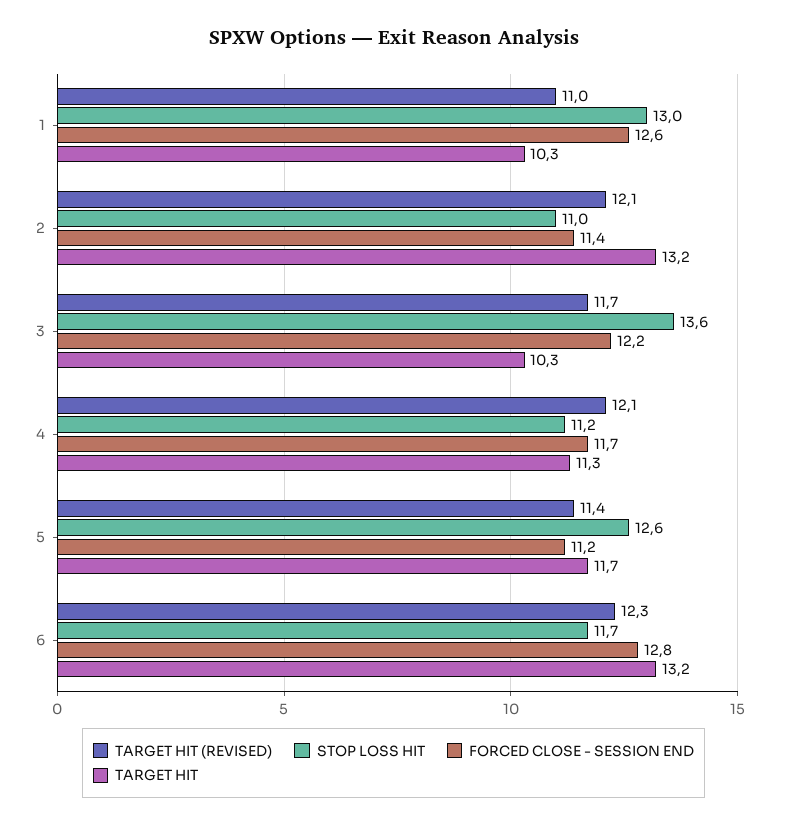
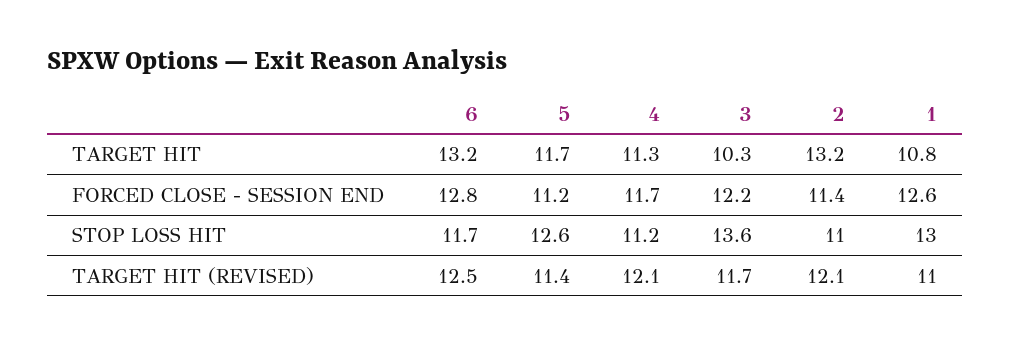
  {
    "TARGET HIT (REVISED)": {
      "1": 11,
      "2": 12.1,
      "3": 11.7,
      "4": 12.1,
      "5": 11.4,
-     "6": 12.3
+     "6": 12.5
    },
    "STOP LOSS HIT": {
      "1": 13,
      "2": 11,
      "3": 13.6,
      "4": 11.2,
      "5": 12.6,
      "6": 11.7
    },
    "FORCED CLOSE - SESSION END": {
      "1": 12.6,
      "2": 11.4,
      "3": 12.2,
      "4": 11.7,
      "5": 11.2,
      "6": 12.8
    },
    "TARGET HIT": {
-     "1": 10.3,
+     "1": 10.8,
      "2": 13.2,
      "3": 10.3,
      "4": 11.3,
      "5": 11.7,
      "6": 13.2
    }
  }

